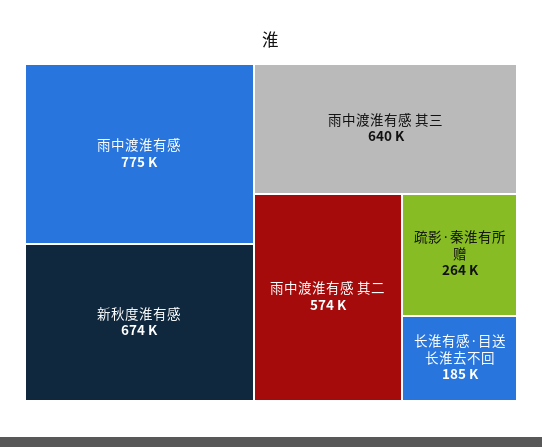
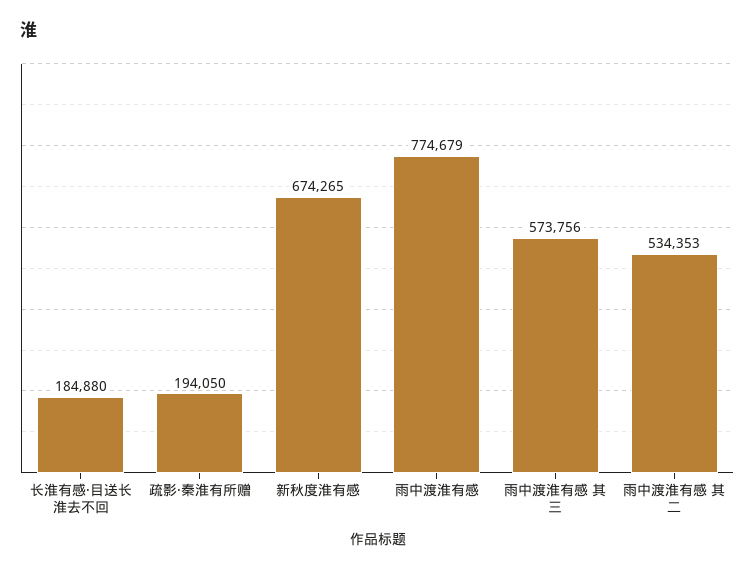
  {
    "雨中渡淮有感": 774679,
    "新秋度淮有感": 674265,
-   "雨中渡淮有感 其三": 640000,
+   "雨中渡淮有感 其三": 573756,
-   "雨中渡淮有感 其二": 574000,
+   "雨中渡淮有感 其二": 534353,
-   "疏影·秦淮有所赠": 264000,
+   "疏影·秦淮有所赠": 194050,
    "长淮有感·目送长淮去不回": 184880
  }

